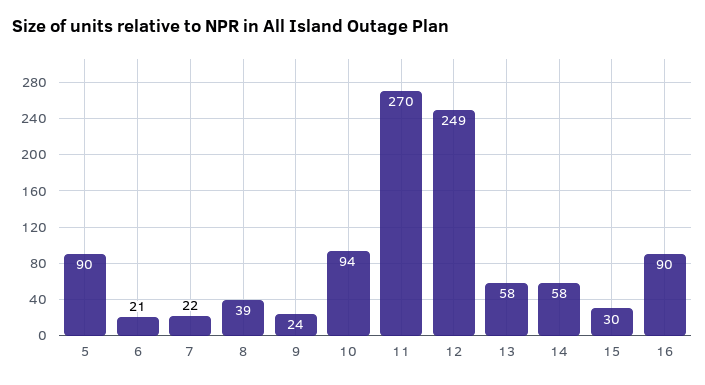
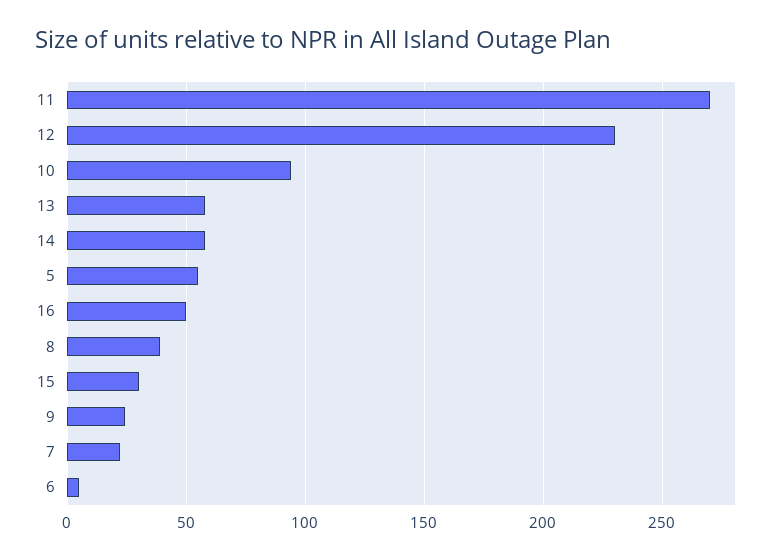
  {
-   "5": 90,
+   "5": 55,
-   "6": 21,
+   "6": 5,
    "7": 22,
    "8": 39,
    "9": 24,
    "10": 94,
    "11": 270,
-   "12": 249,
+   "12": 230,
    "13": 58,
    "14": 58,
    "15": 30,
-   "16": 90
+   "16": 50
  }

